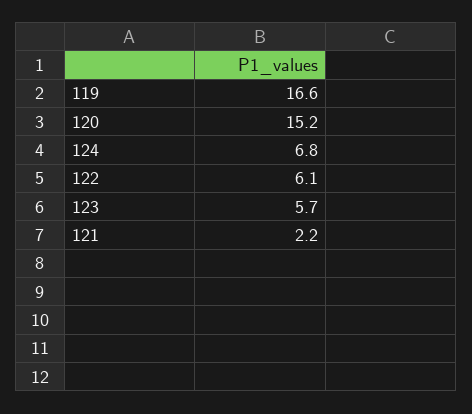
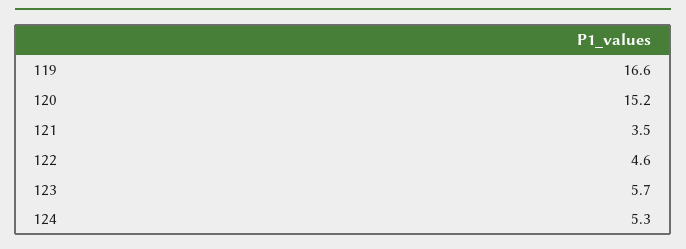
  {
    "119": 16.6,
    "120": 15.2,
-   "124": 6.8,
+   "124": 5.3,
-   "122": 6.1,
+   "122": 4.6,
    "123": 5.7,
-   "121": 2.2
+   "121": 3.5
  }

